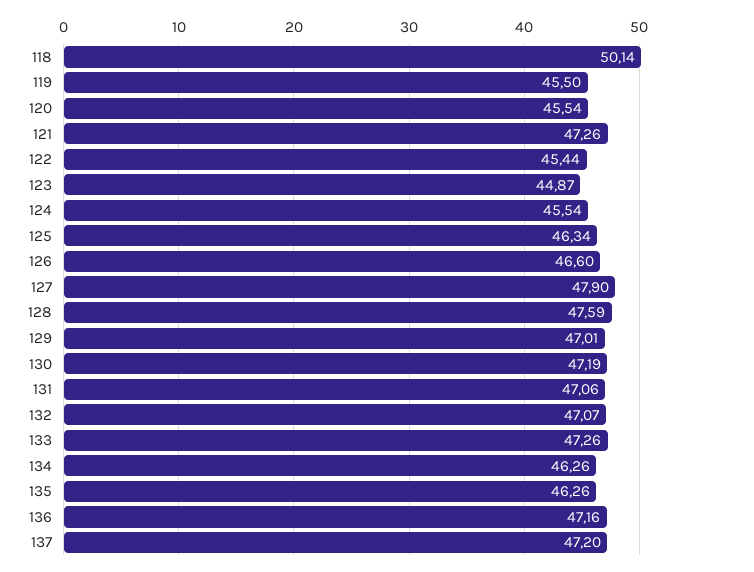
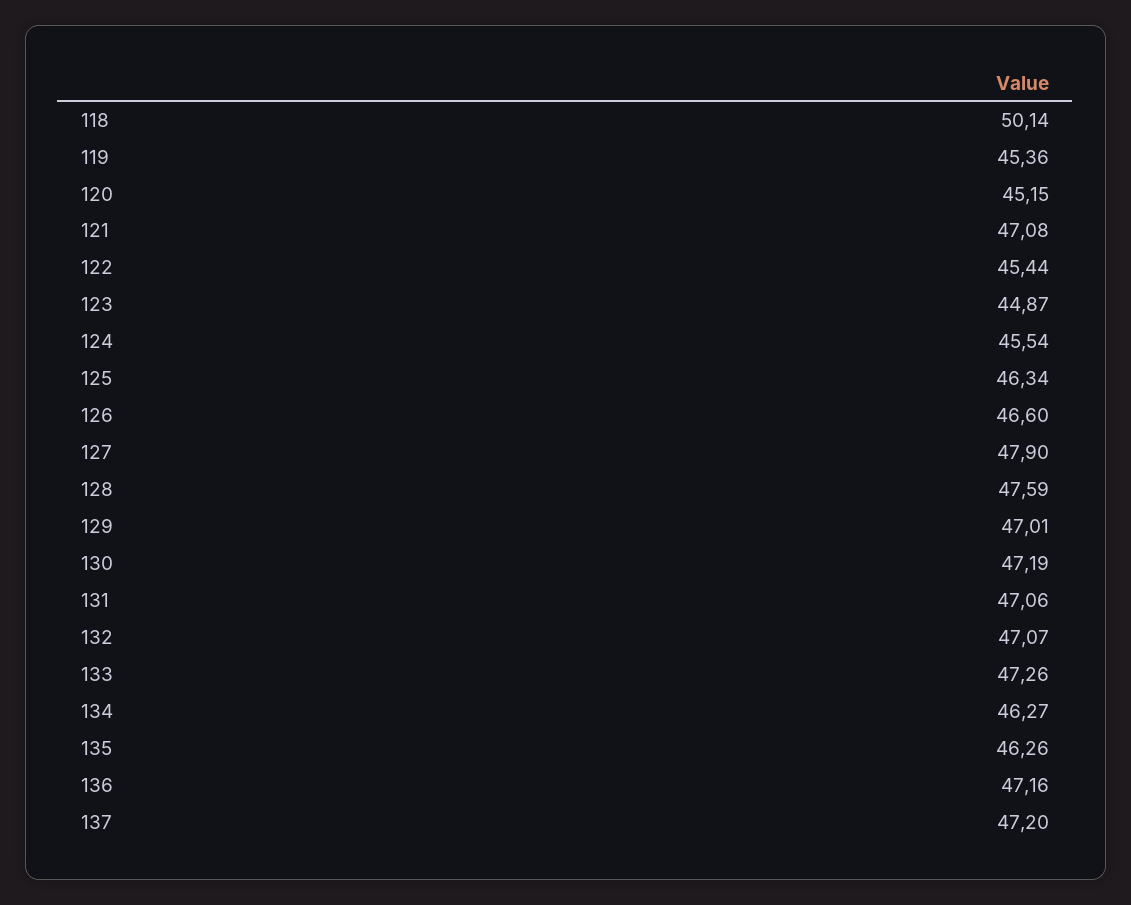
  {
    "118": 50.14,
-   "119": 45.5,
+   "119": 45.36,
-   "120": 45.54,
+   "120": 45.15,
-   "121": 47.26,
+   "121": 47.08,
    "122": 45.44,
    "123": 44.87,
    "124": 45.54,
    "125": 46.34,
    "126": 46.6,
    "127": 47.9,
    "128": 47.59,
    "129": 47.01,
    "130": 47.19,
    "131": 47.06,
    "132": 47.07,
    "133": 47.26,
-   "134": 46.26,
+   "134": 46.27,
    "135": 46.26,
    "136": 47.16,
    "137": 47.2
  }

